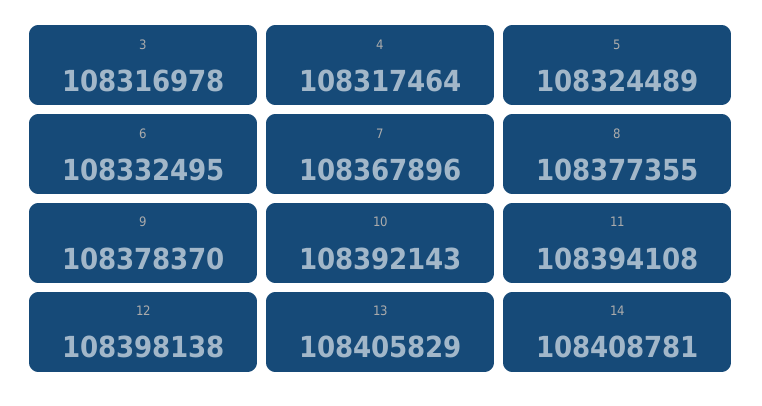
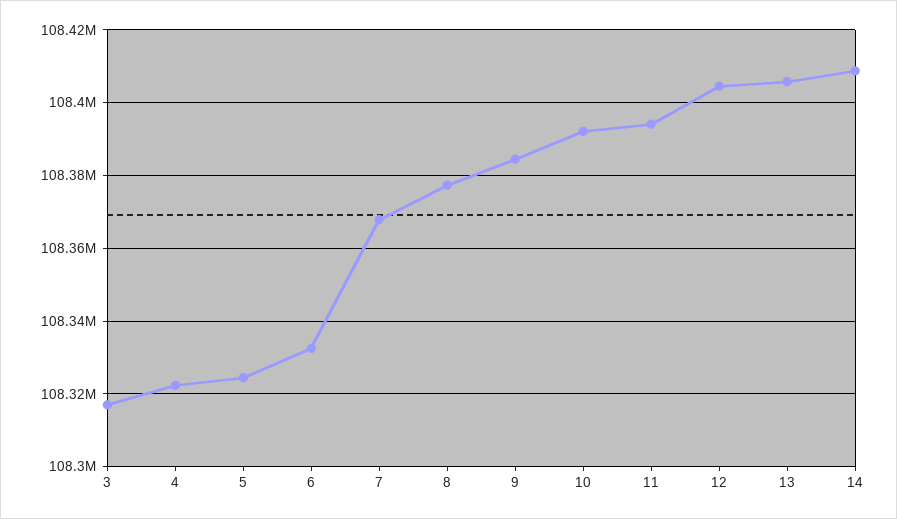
  {
    "3": 108316978,
-   "4": 108317464,
+   "4": 108322000,
    "5": 108324489,
    "6": 108332495,
    "7": 108367896,
    "8": 108377355,
-   "9": 108378370,
+   "9": 108384000,
    "10": 108392143,
    "11": 108394108,
-   "12": 108398138,
+   "12": 108404000,
    "13": 108405829,
    "14": 108408781
  }

